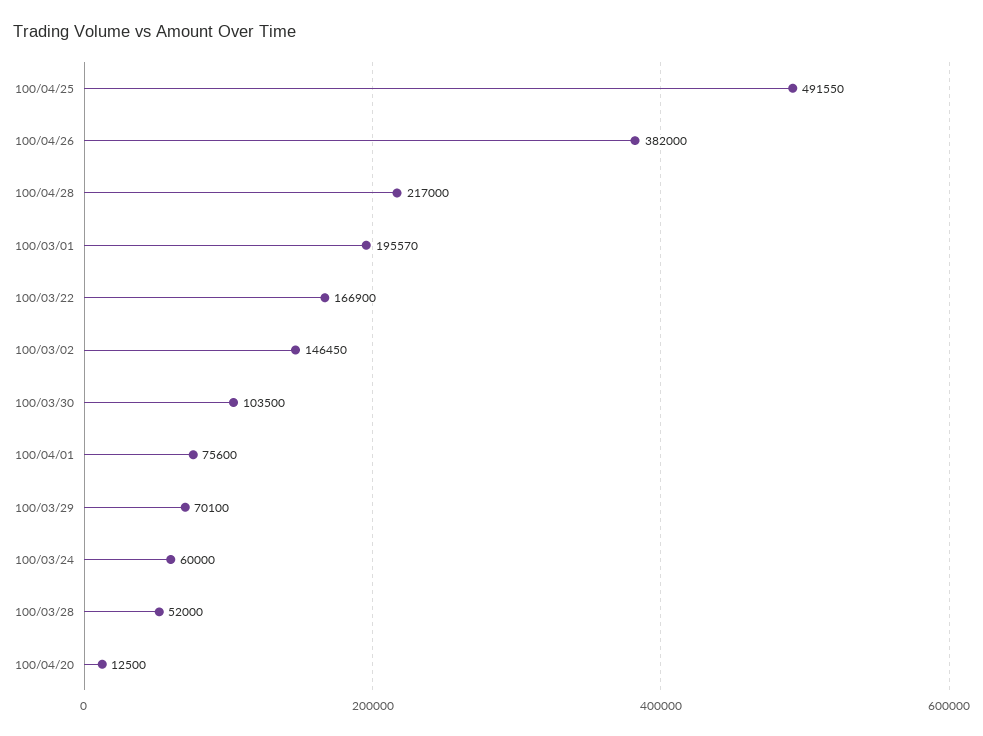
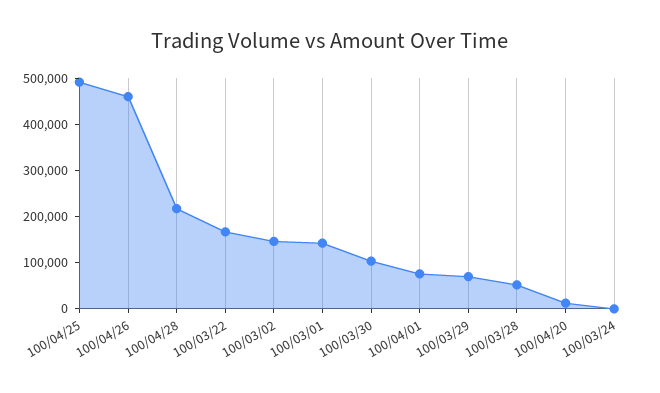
  {
    "100/04/25": 491550,
-   "100/04/26": 382000,
+   "100/04/26": 460000,
    "100/04/28": 217000,
-   "100/03/01": 195570,
+   "100/03/01": 140000,
    "100/03/22": 166900,
    "100/03/02": 146450,
    "100/03/30": 103500,
    "100/04/01": 75600,
    "100/03/29": 70100,
-   "100/03/24": 60000,
+   "100/03/24": 0,
    "100/03/28": 52000,
    "100/04/20": 12500
  }

